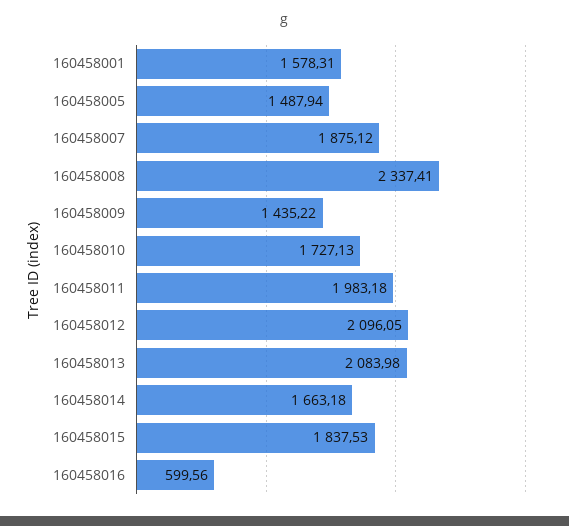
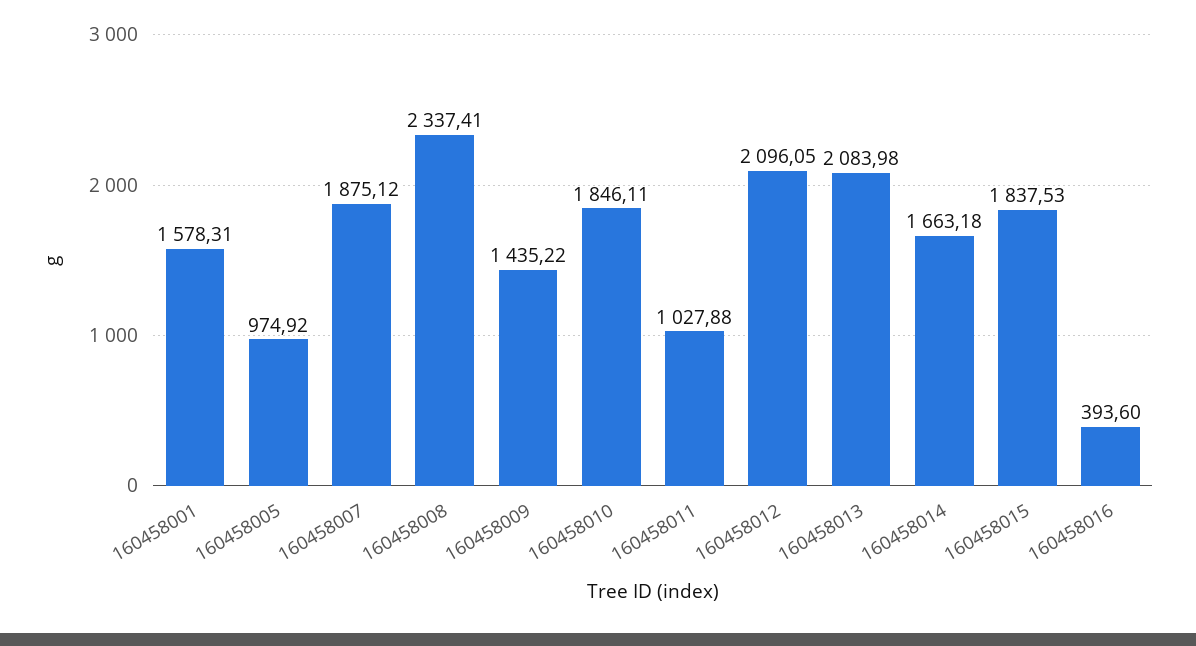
  {
    "160458001": 1578.31,
-   "160458005": 1487.94,
+   "160458005": 974.92,
    "160458007": 1875.12,
    "160458008": 2337.41,
    "160458009": 1435.22,
-   "160458010": 1727.13,
+   "160458010": 1846.11,
-   "160458011": 1983.18,
+   "160458011": 1027.88,
    "160458012": 2096.05,
    "160458013": 2083.98,
    "160458014": 1663.18,
    "160458015": 1837.53,
-   "160458016": 599.56
+   "160458016": 393.6
  }

